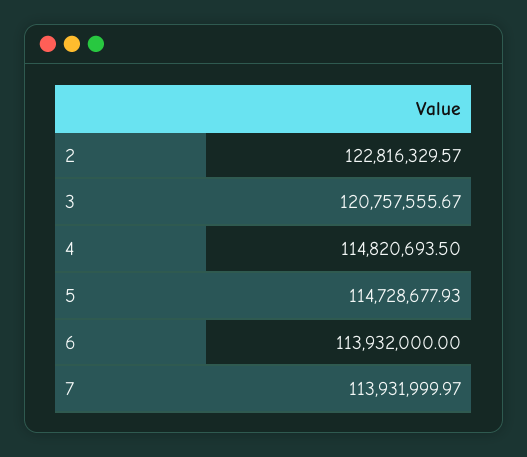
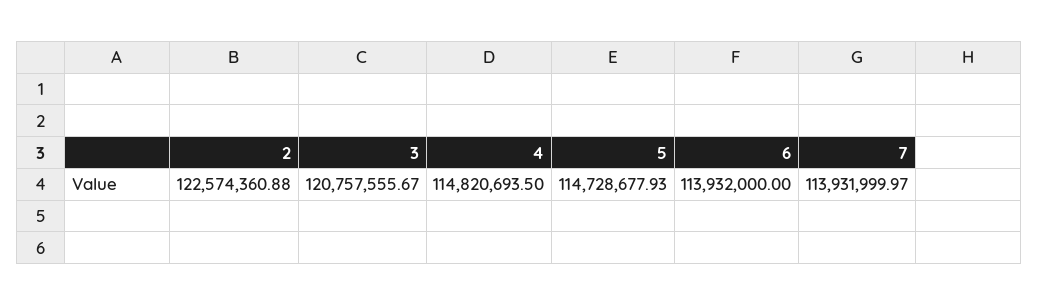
  {
-   "2": 122816329.57,
+   "2": 122574360.88,
    "3": 120757555.67,
    "4": 114820693.5,
    "5": 114728677.93,
    "6": 113932000,
    "7": 113931999.97
  }

